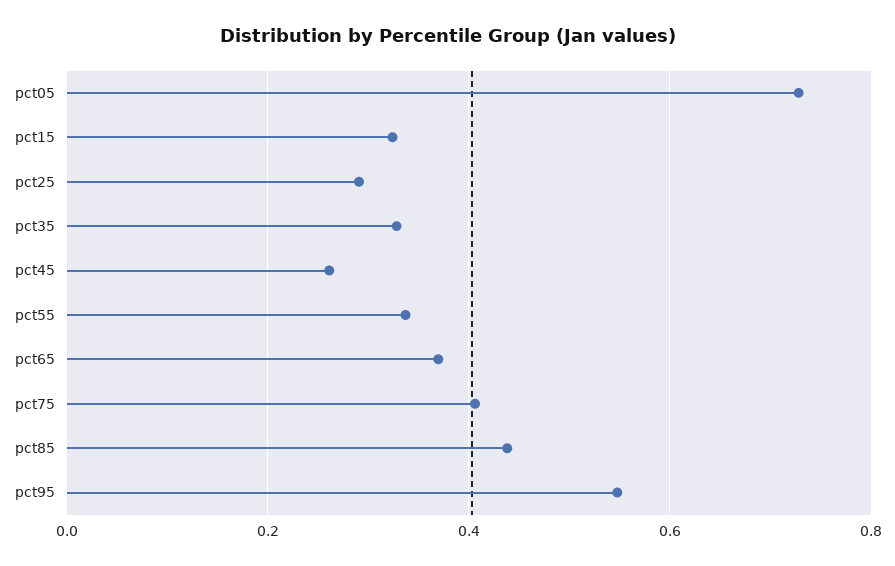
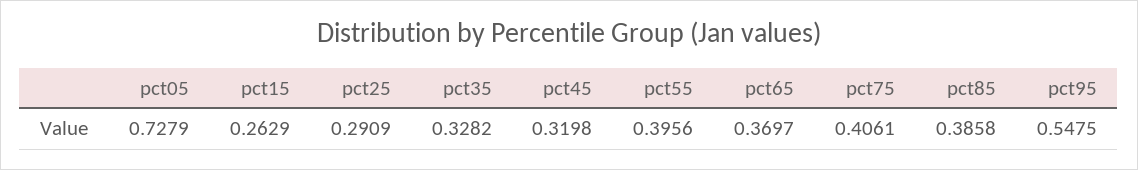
  {
    "pct05": 0.7279,
-   "pct15": 0.32,
+   "pct15": 0.2629,
    "pct25": 0.2909,
    "pct35": 0.3282,
-   "pct45": 0.26,
+   "pct45": 0.3198,
-   "pct55": 0.34,
+   "pct55": 0.3956,
    "pct65": 0.3697,
    "pct75": 0.4061,
-   "pct85": 0.44,
+   "pct85": 0.3858,
    "pct95": 0.5475
  }

